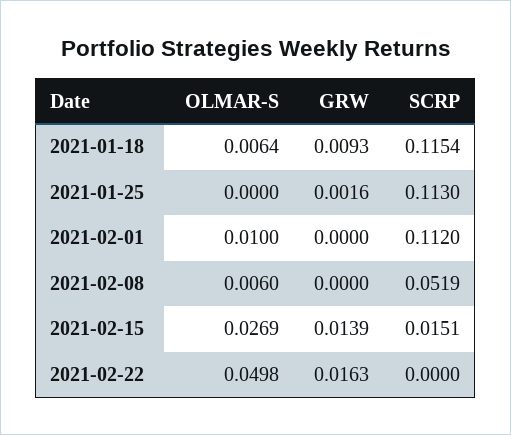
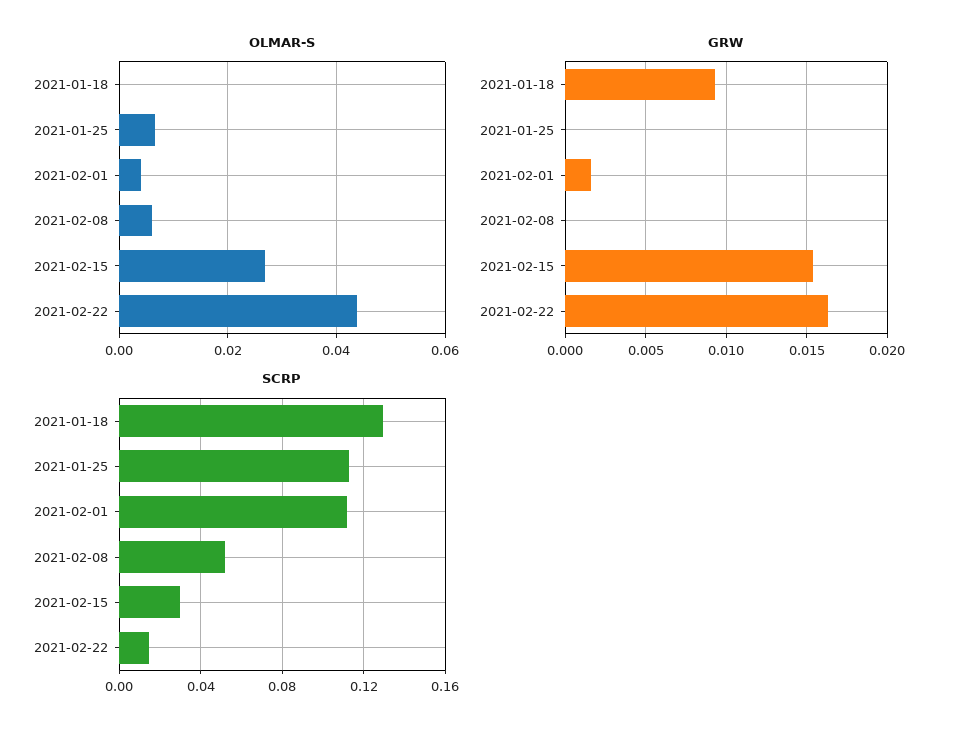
  {
    "OLMAR-S": {
-     "2021-01-18": 0.0064,
+     "2021-01-18": 0,
-     "2021-01-25": 0,
+     "2021-01-25": 0.006,
-     "2021-02-01": 0.01,
+     "2021-02-01": 0.004,
      "2021-02-08": 0.006,
      "2021-02-15": 0.0269,
-     "2021-02-22": 0.0498
+     "2021-02-22": 0.044
    },
    "GRW": {
      "2021-01-18": 0.0093,
-     "2021-01-25": 0.0016,
+     "2021-01-25": 0,
-     "2021-02-01": 0,
+     "2021-02-01": 0.0015,
      "2021-02-08": 0,
-     "2021-02-15": 0.0139,
+     "2021-02-15": 0.0155,
      "2021-02-22": 0.0163
    },
    "SCRP": {
-     "2021-01-18": 0.1154,
+     "2021-01-18": 0.13,
      "2021-01-25": 0.113,
      "2021-02-01": 0.112,
      "2021-02-08": 0.0519,
-     "2021-02-15": 0.0151,
+     "2021-02-15": 0.03,
-     "2021-02-22": 0
+     "2021-02-22": 0.015
    }
  }

